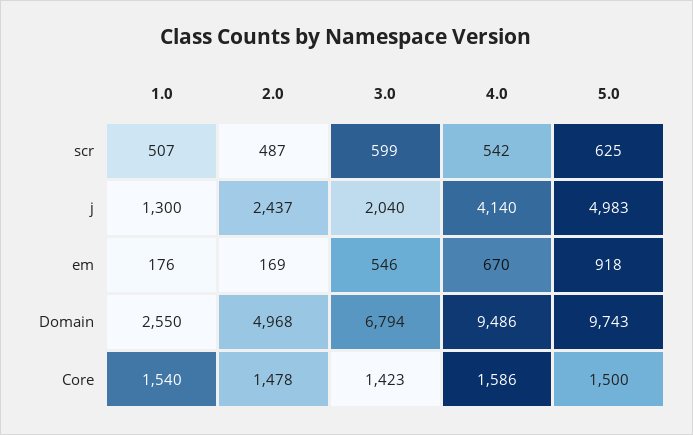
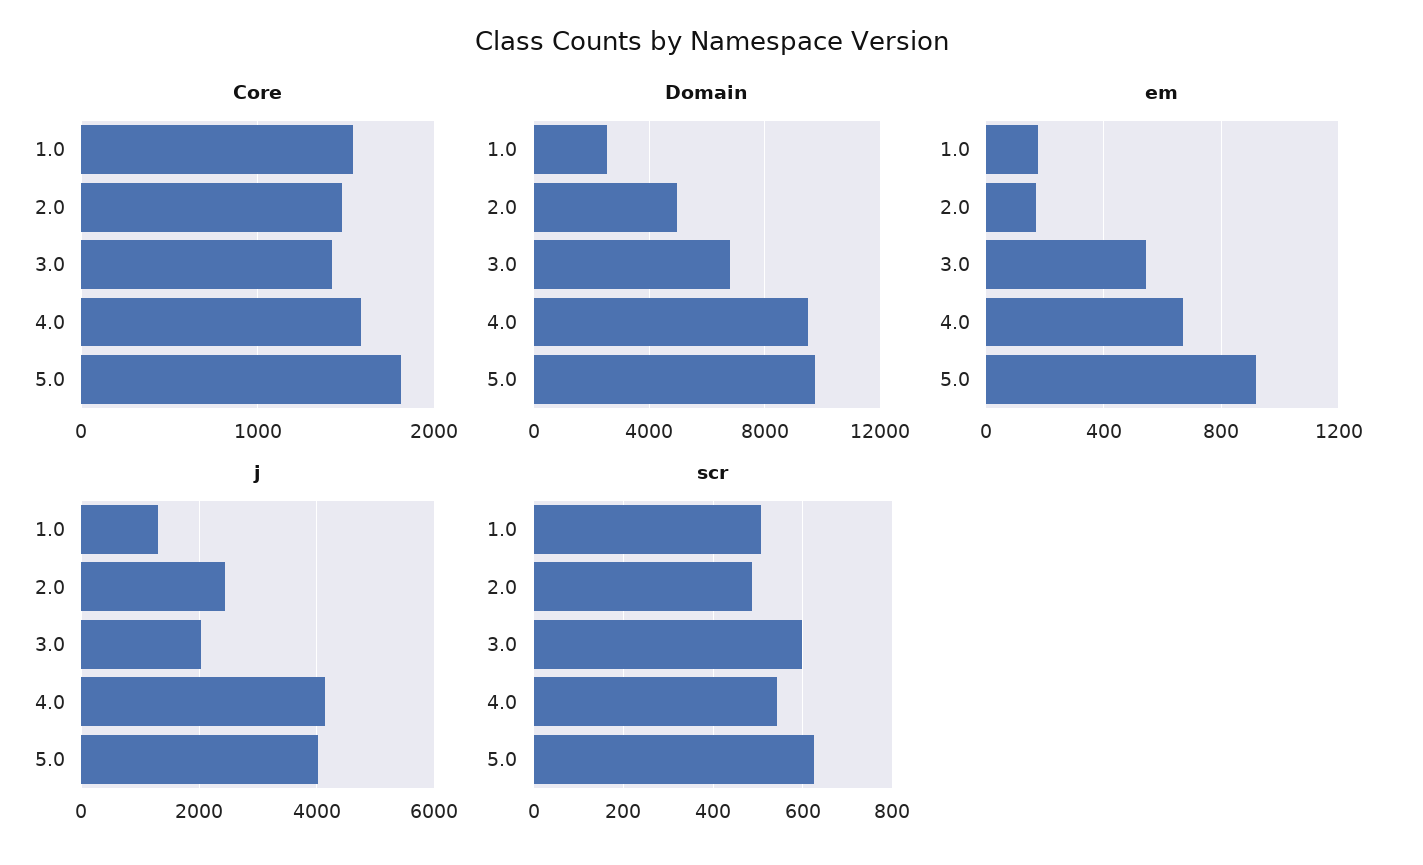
  {
    "scr": {
      "1.0": 507,
      "2.0": 487,
      "3.0": 599,
      "4.0": 542,
      "5.0": 625
    },
    "j": {
      "1.0": 1300,
      "2.0": 2437,
      "3.0": 2040,
      "4.0": 4140,
-     "5.0": 4983
+     "5.0": 4000
    },
    "em": {
      "1.0": 176,
      "2.0": 169,
      "3.0": 546,
      "4.0": 670,
      "5.0": 918
    },
    "Domain": {
      "1.0": 2550,
      "2.0": 4968,
      "3.0": 6794,
      "4.0": 9486,
      "5.0": 9743
    },
    "Core": {
      "1.0": 1540,
      "2.0": 1478,
      "3.0": 1423,
      "4.0": 1586,
-     "5.0": 1500
+     "5.0": 1800
    }
  }

